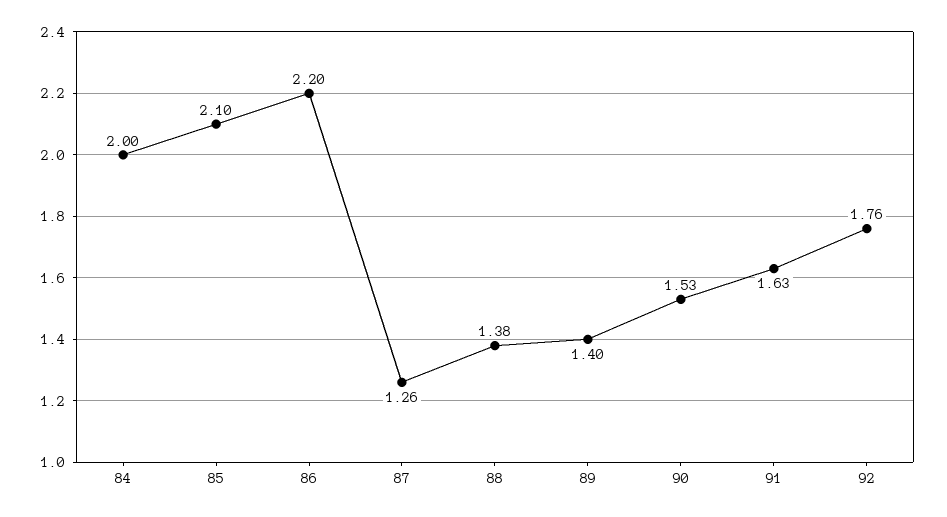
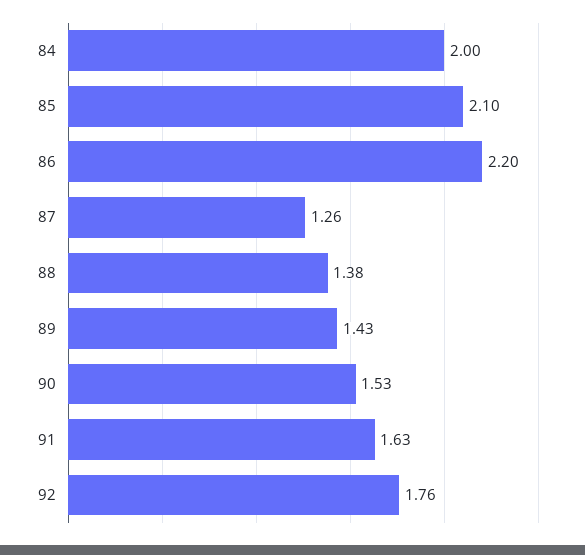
  {
    "84": 2,
    "85": 2.1,
    "86": 2.2,
    "87": 1.26,
    "88": 1.38,
-   "89": 1.4,
+   "89": 1.43,
    "90": 1.53,
    "91": 1.63,
    "92": 1.76
  }

